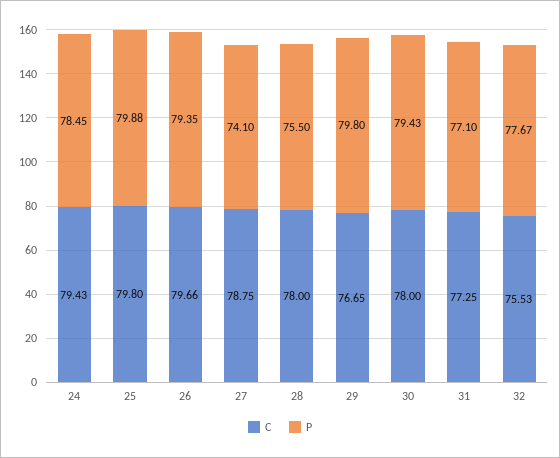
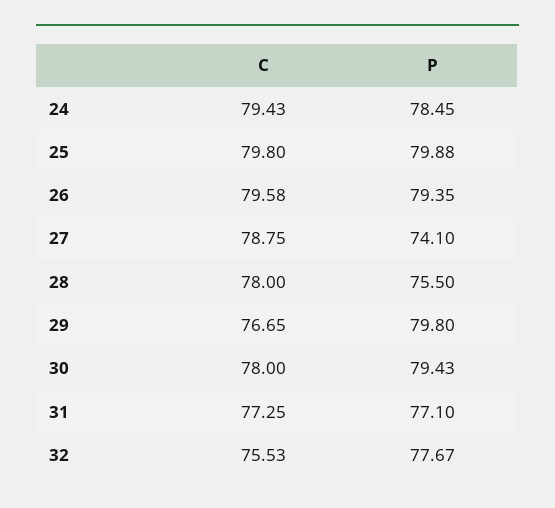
  {
    "C": {
      "24": 79.43,
      "25": 79.8,
-     "26": 79.66,
+     "26": 79.58,
      "27": 78.75,
      "28": 78,
      "29": 76.65,
      "30": 78,
      "31": 77.25,
      "32": 75.53
    },
    "P": {
      "24": 78.45,
      "25": 79.88,
      "26": 79.35,
      "27": 74.1,
      "28": 75.5,
      "29": 79.8,
      "30": 79.43,
      "31": 77.1,
      "32": 77.67
    }
  }

